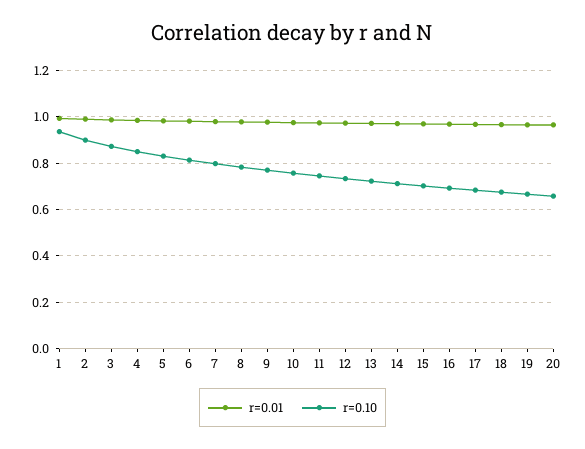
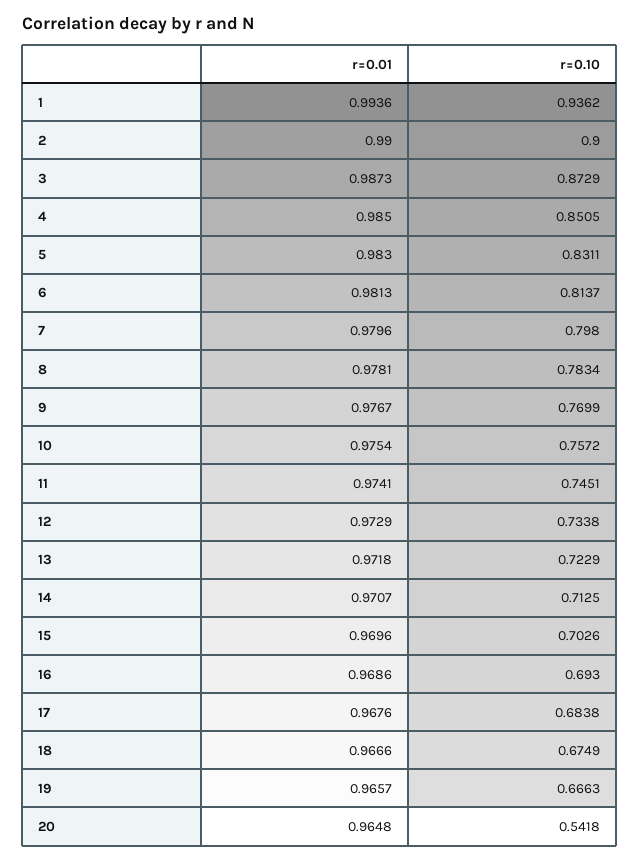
  {
    "r=0.01": {
      "1": 0.9936,
      "2": 0.99,
      "3": 0.9873,
      "4": 0.985,
      "5": 0.983,
      "6": 0.9813,
      "7": 0.9796,
      "8": 0.9781,
      "9": 0.9767,
      "10": 0.9754,
      "11": 0.9741,
      "12": 0.9729,
      "13": 0.9718,
      "14": 0.9707,
      "15": 0.9696,
      "16": 0.9686,
      "17": 0.9676,
      "18": 0.9666,
      "19": 0.9657,
      "20": 0.9648
    },
    "r=0.10": {
      "1": 0.9362,
      "2": 0.9,
      "3": 0.8729,
      "4": 0.8505,
      "5": 0.8311,
      "6": 0.8137,
      "7": 0.798,
      "8": 0.7834,
      "9": 0.7699,
      "10": 0.7572,
      "11": 0.7451,
      "12": 0.7338,
      "13": 0.7229,
      "14": 0.7125,
      "15": 0.7026,
      "16": 0.693,
      "17": 0.6838,
      "18": 0.6749,
      "19": 0.6663,
-     "20": 0.65
+     "20": 0.5418
    }
  }

